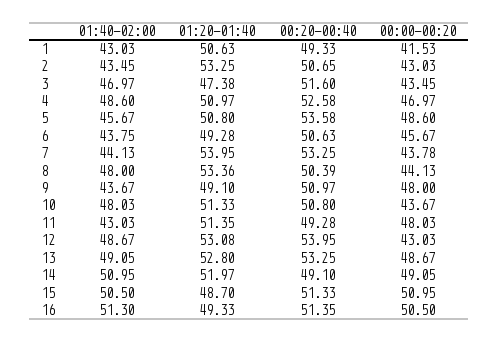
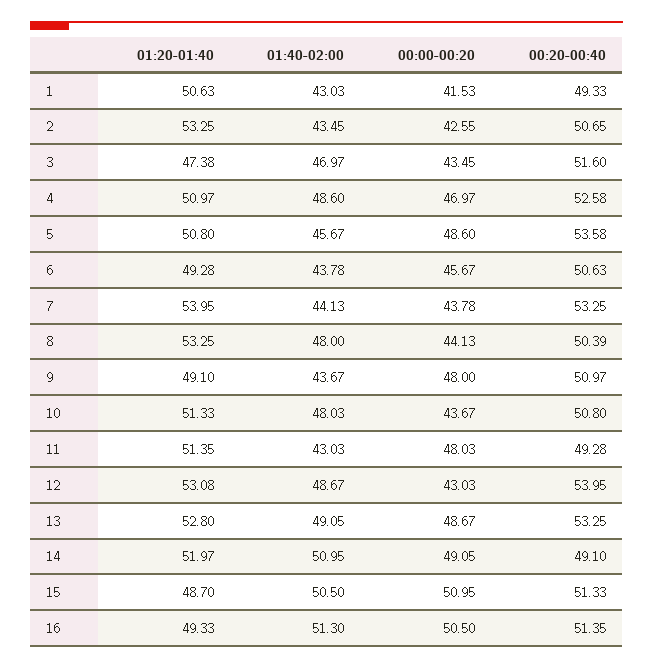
  {
    "01:40-02:00": {
      "1": 43.03,
      "2": 43.45,
      "3": 46.97,
      "4": 48.6,
      "5": 45.67,
-     "6": 43.75,
+     "6": 43.78,
      "7": 44.13,
      "8": 48,
      "9": 43.67,
      "10": 48.03,
      "11": 43.03,
      "12": 48.67,
      "13": 49.05,
      "14": 50.95,
      "15": 50.5,
      "16": 51.3
    },
    "01:20-01:40": {
      "1": 50.63,
      "2": 53.25,
      "3": 47.38,
      "4": 50.97,
      "5": 50.8,
      "6": 49.28,
      "7": 53.95,
-     "8": 53.36,
+     "8": 53.25,
      "9": 49.1,
      "10": 51.33,
      "11": 51.35,
      "12": 53.08,
      "13": 52.8,
      "14": 51.97,
      "15": 48.7,
      "16": 49.33
    },
    "00:20-00:40": {
      "1": 49.33,
      "2": 50.65,
      "3": 51.6,
      "4": 52.58,
      "5": 53.58,
      "6": 50.63,
      "7": 53.25,
      "8": 50.39,
      "9": 50.97,
      "10": 50.8,
      "11": 49.28,
      "12": 53.95,
      "13": 53.25,
      "14": 49.1,
      "15": 51.33,
      "16": 51.35
    },
    "00:00-00:20": {
      "1": 41.53,
-     "2": 43.03,
+     "2": 42.55,
      "3": 43.45,
      "4": 46.97,
      "5": 48.6,
      "6": 45.67,
      "7": 43.78,
      "8": 44.13,
      "9": 48,
      "10": 43.67,
      "11": 48.03,
      "12": 43.03,
      "13": 48.67,
      "14": 49.05,
      "15": 50.95,
      "16": 50.5
    }
  }

